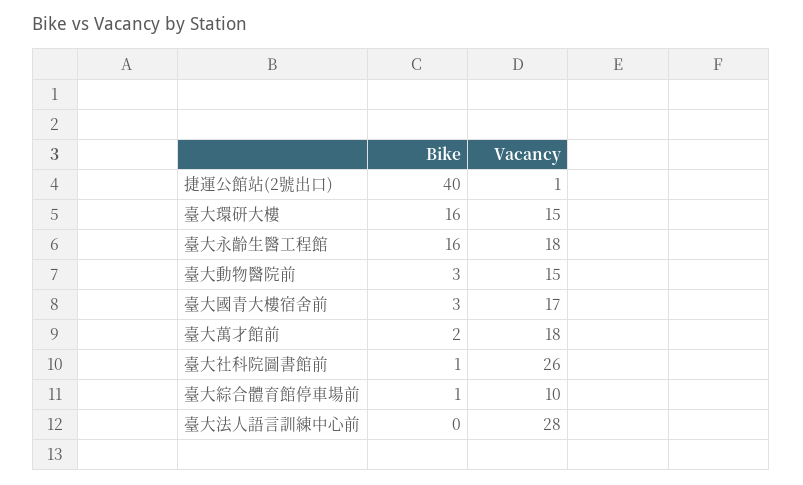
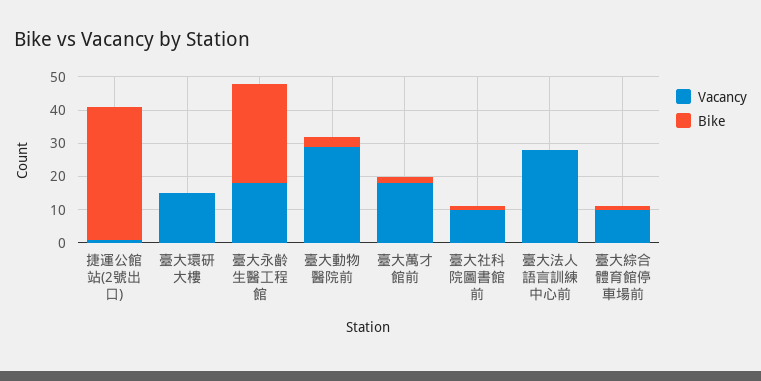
  {
    "Bike": {
      "捷運公館站(2號出口)": 40,
-     "臺大環研大樓": 16,
+     "臺大環研大樓": 0,
-     "臺大永齡生醫工程館": 16,
+     "臺大永齡生醫工程館": 30,
      "臺大動物醫院前": 3,
-     "臺大國青大樓宿舍前": 3,
      "臺大萬才館前": 2,
      "臺大社科院圖書館前": 1,
      "臺大綜合體育館停車場前": 1,
      "臺大法人語言訓練中心前": 0
    },
    "Vacancy": {
      "捷運公館站(2號出口)": 1,
      "臺大環研大樓": 15,
      "臺大永齡生醫工程館": 18,
-     "臺大動物醫院前": 15,
+     "臺大動物醫院前": 30,
-     "臺大國青大樓宿舍前": 17,
      "臺大萬才館前": 18,
-     "臺大社科院圖書館前": 26,
+     "臺大社科院圖書館前": 10,
      "臺大綜合體育館停車場前": 10,
      "臺大法人語言訓練中心前": 28
    }
  }

